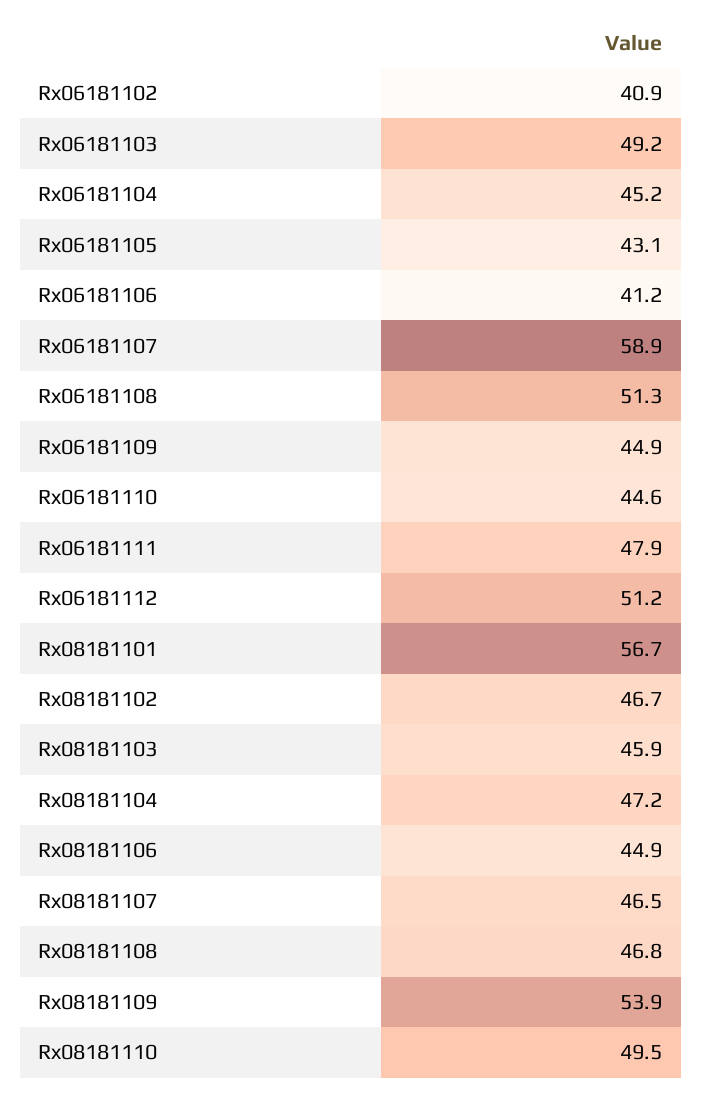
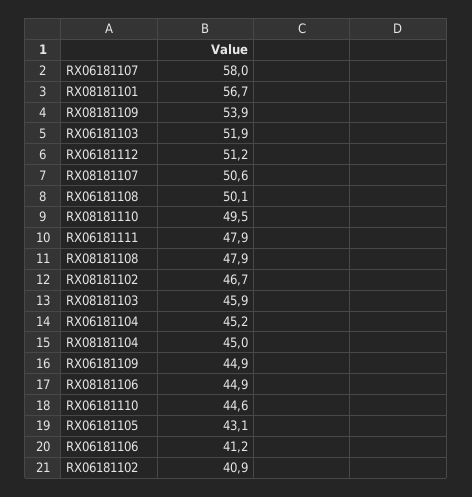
  {
    "Rx06181102": 40.9,
-   "Rx06181103": 49.2,
+   "Rx06181103": 51.9,
    "Rx06181104": 45.2,
    "Rx06181105": 43.1,
    "Rx06181106": 41.2,
-   "Rx06181107": 58.9,
+   "Rx06181107": 58,
-   "Rx06181108": 51.3,
+   "Rx06181108": 50.1,
    "Rx06181109": 44.9,
    "Rx06181110": 44.6,
    "Rx06181111": 47.9,
    "Rx06181112": 51.2,
    "Rx08181101": 56.7,
    "Rx08181102": 46.7,
    "Rx08181103": 45.9,
-   "Rx08181104": 47.2,
+   "Rx08181104": 45,
    "Rx08181106": 44.9,
-   "Rx08181107": 46.5,
+   "Rx08181107": 50.6,
-   "Rx08181108": 46.8,
+   "Rx08181108": 47.9,
    "Rx08181109": 53.9,
    "Rx08181110": 49.5
  }

